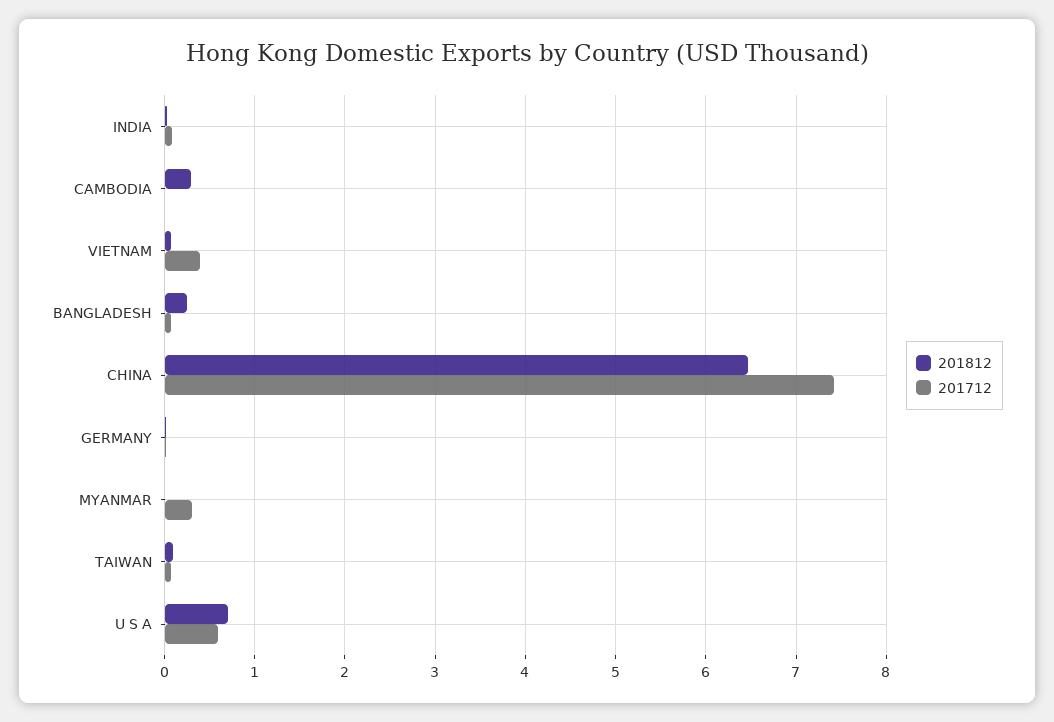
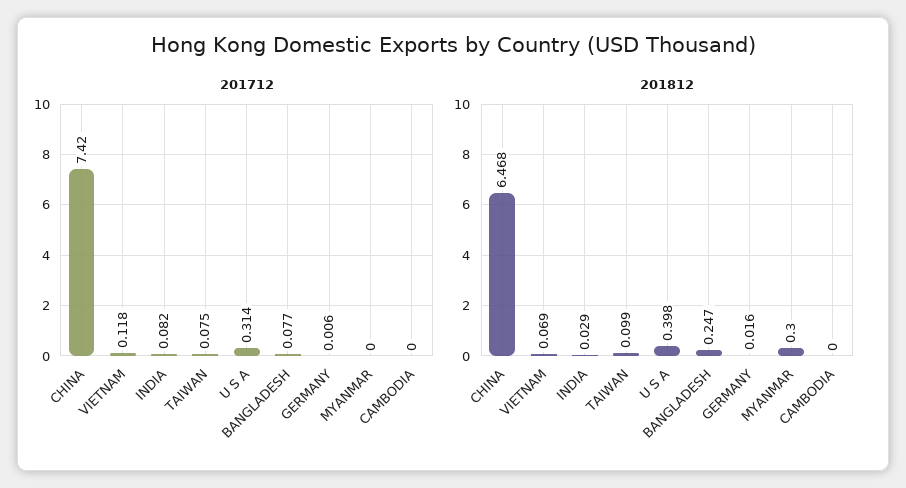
  {
    "201812": {
      "INDIA": 0.029,
-     "CAMBODIA": 0.3,
+     "CAMBODIA": 0,
      "VIETNAM": 0.069,
      "BANGLADESH": 0.247,
      "CHINA": 6.468,
      "GERMANY": 0.016,
-     "MYANMAR": 0,
+     "MYANMAR": 0.3,
      "TAIWAN": 0.099,
-     "U S A": 0.7
+     "U S A": 0.398
    },
    "201712": {
      "INDIA": 0.082,
      "CAMBODIA": 0,
-     "VIETNAM": 0.4,
+     "VIETNAM": 0.118,
      "BANGLADESH": 0.077,
      "CHINA": 7.42,
      "GERMANY": 0.006,
-     "MYANMAR": 0.3,
+     "MYANMAR": 0,
      "TAIWAN": 0.075,
-     "U S A": 0.6
+     "U S A": 0.314
    }
  }

